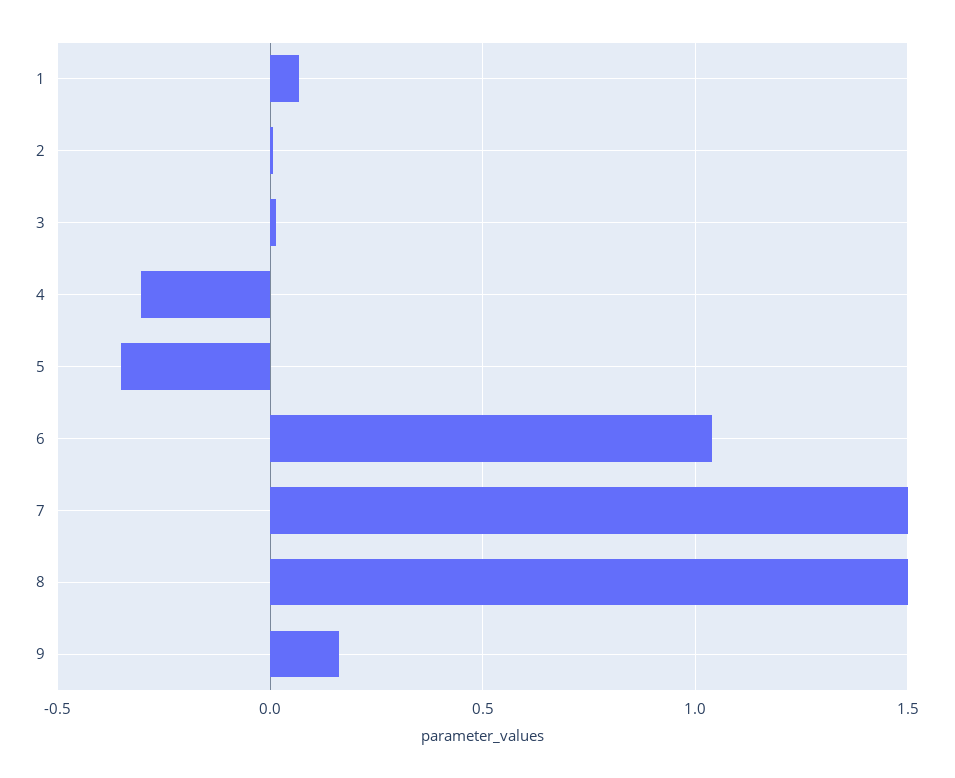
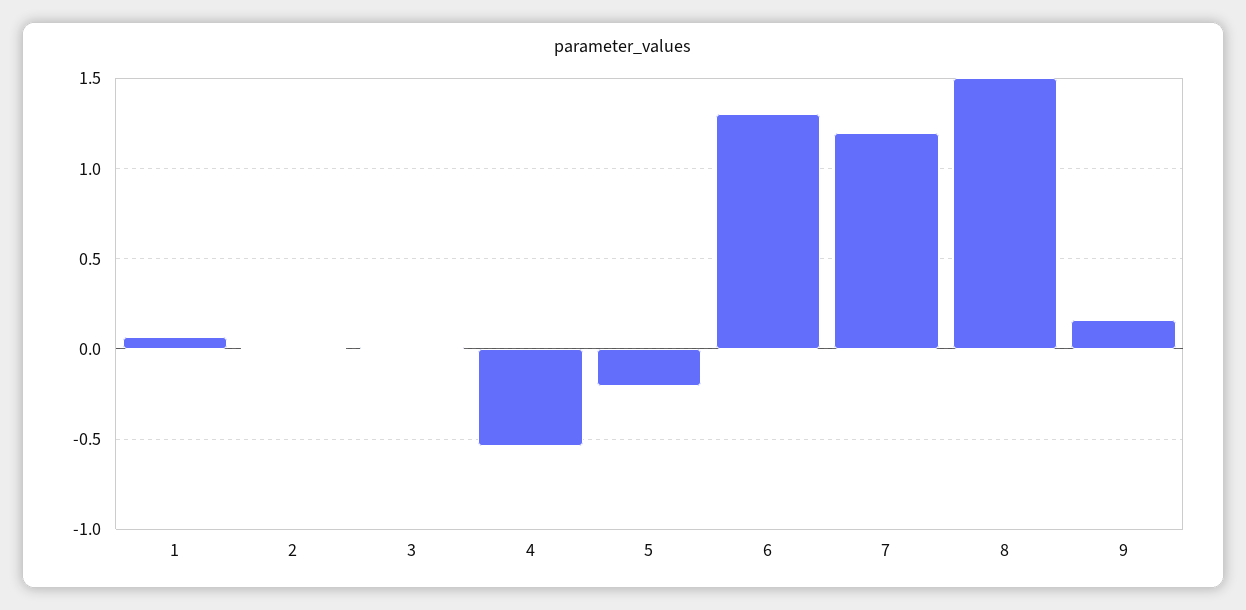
  {
    "1": 0.05,
    "2": 0,
    "3": 0,
-   "4": -0.3,
+   "4": -0.55,
-   "5": -0.35,
+   "5": -0.2,
-   "6": 1.05,
+   "6": 1.3,
-   "7": 1.5,
+   "7": 1.2,
    "8": 1.5,
    "9": 0.15
  }

